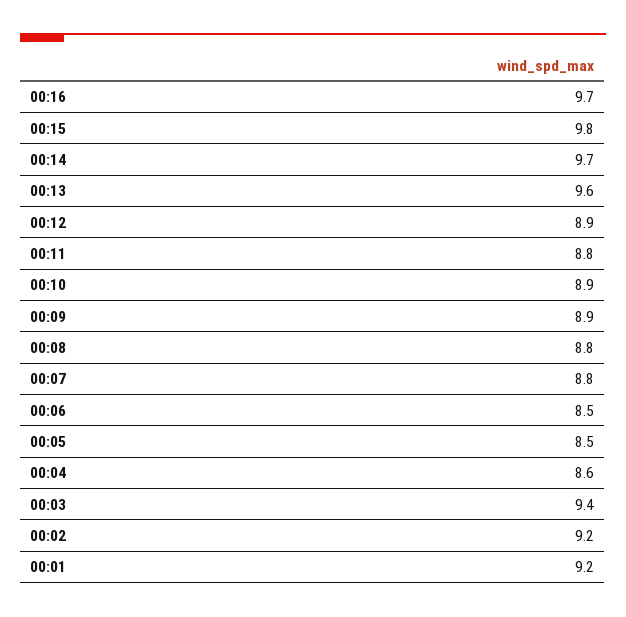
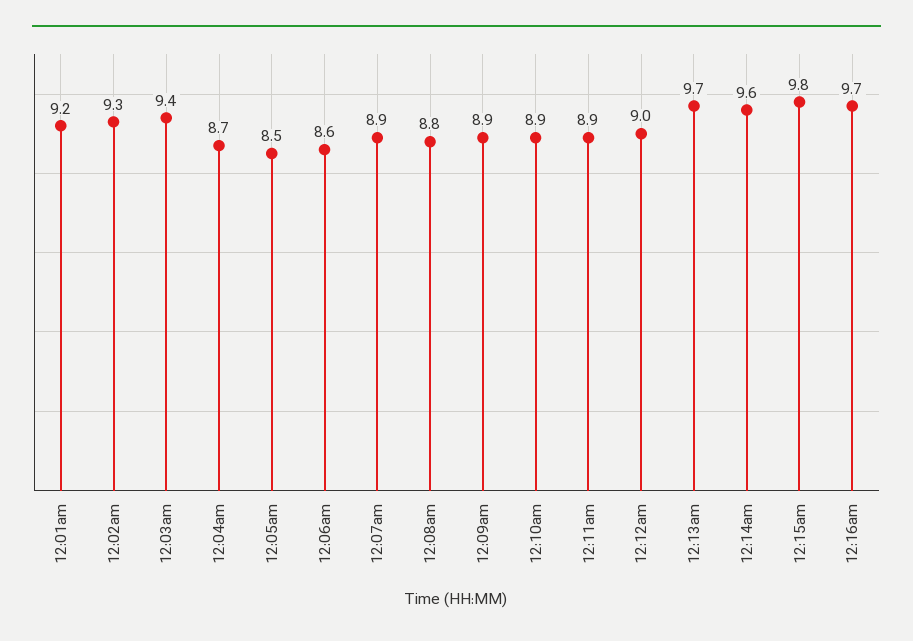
  {
    "00:16": 9.7,
    "00:15": 9.8,
-   "00:14": 9.7,
+   "00:14": 9.6,
-   "00:13": 9.6,
+   "00:13": 9.7,
-   "00:12": 8.9,
+   "00:12": 9,
-   "00:11": 8.8,
+   "00:11": 8.9,
    "00:10": 8.9,
    "00:09": 8.9,
    "00:08": 8.8,
-   "00:07": 8.8,
+   "00:07": 8.9,
-   "00:06": 8.5,
+   "00:06": 8.6,
    "00:05": 8.5,
-   "00:04": 8.6,
+   "00:04": 8.7,
    "00:03": 9.4,
-   "00:02": 9.2,
+   "00:02": 9.3,
    "00:01": 9.2
  }

